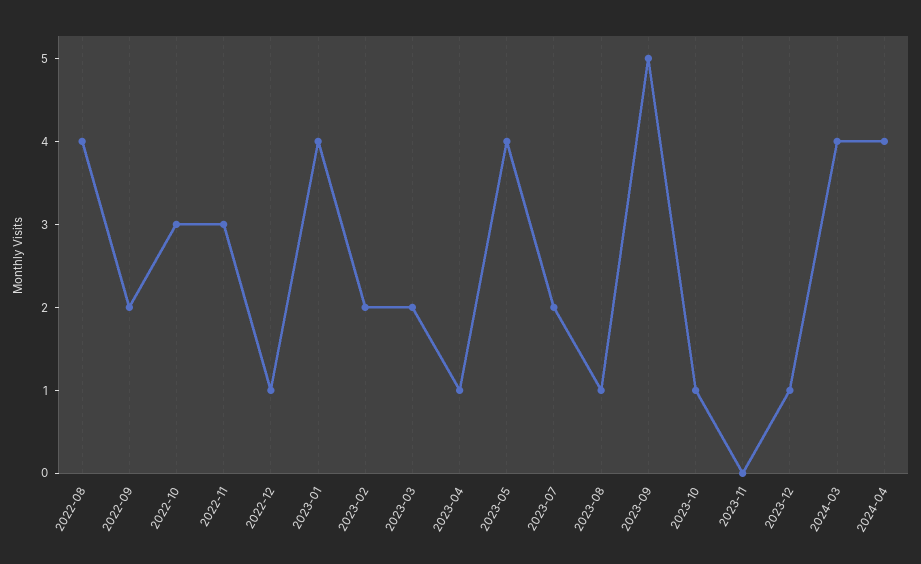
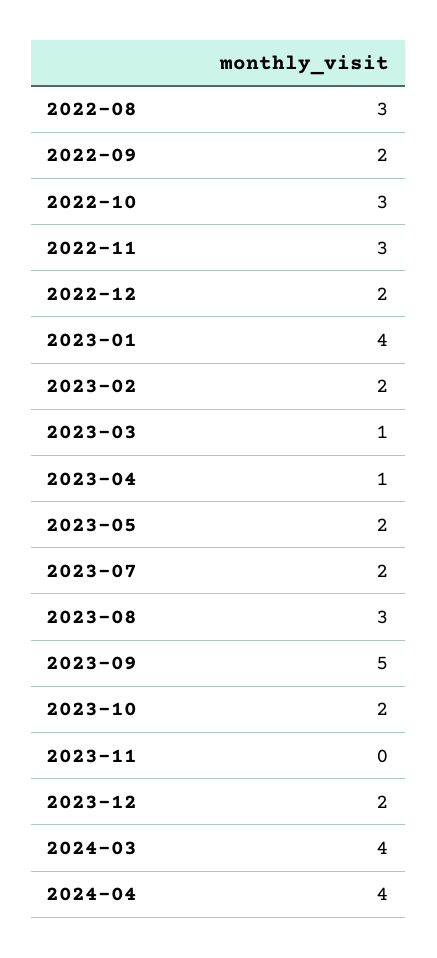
  {
-   "2022-08": 4,
+   "2022-08": 3,
    "2022-09": 2,
    "2022-10": 3,
    "2022-11": 3,
-   "2022-12": 1,
+   "2022-12": 2,
    "2023-01": 4,
    "2023-02": 2,
-   "2023-03": 2,
+   "2023-03": 1,
    "2023-04": 1,
-   "2023-05": 4,
+   "2023-05": 2,
    "2023-07": 2,
-   "2023-08": 1,
+   "2023-08": 3,
    "2023-09": 5,
-   "2023-10": 1,
+   "2023-10": 2,
    "2023-11": 0,
-   "2023-12": 1,
+   "2023-12": 2,
    "2024-03": 4,
    "2024-04": 4
  }

